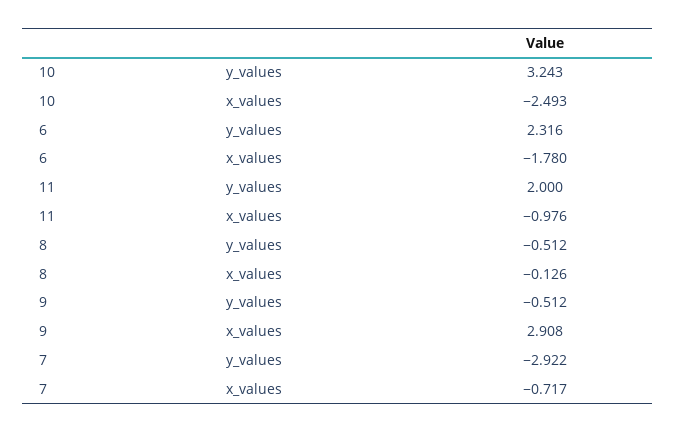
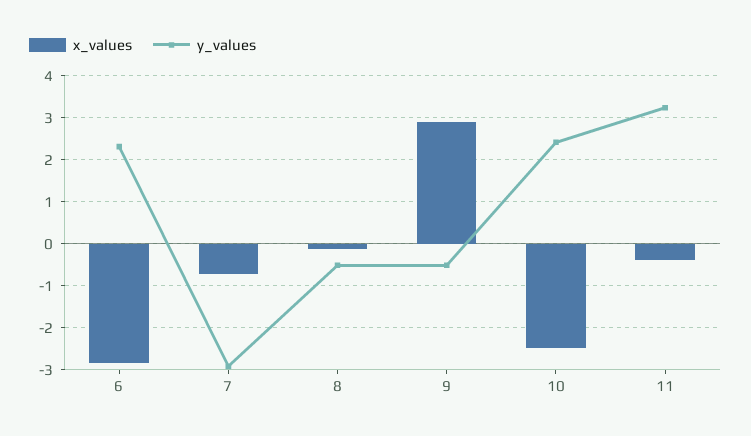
  {
    "y_values": {
-     "10": 3.243,
+     "10": 2.4,
      "6": 2.316,
-     "11": 2,
+     "11": 3.2,
      "8": -0.512,
      "9": -0.512,
      "7": -2.922
    },
    "x_values": {
      "10": -2.493,
-     "6": -1.78,
+     "6": -2.8,
-     "11": -0.976,
+     "11": -0.4,
      "8": -0.126,
      "9": 2.908,
      "7": -0.717
    }
  }

